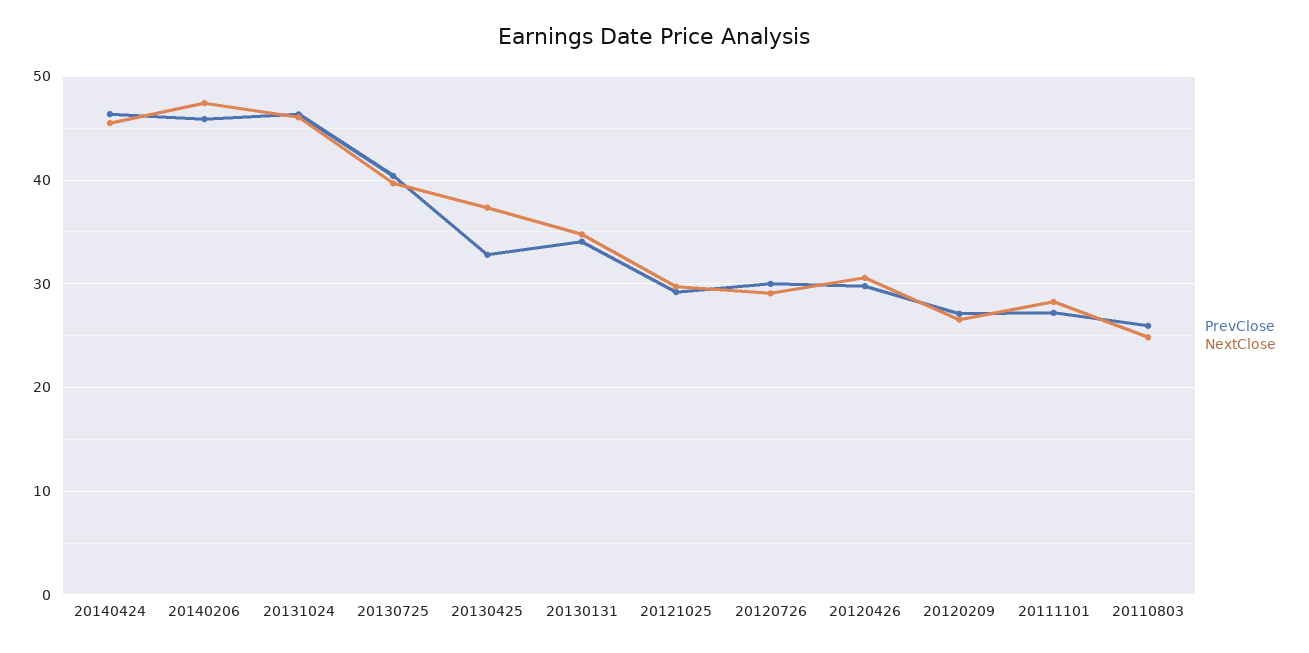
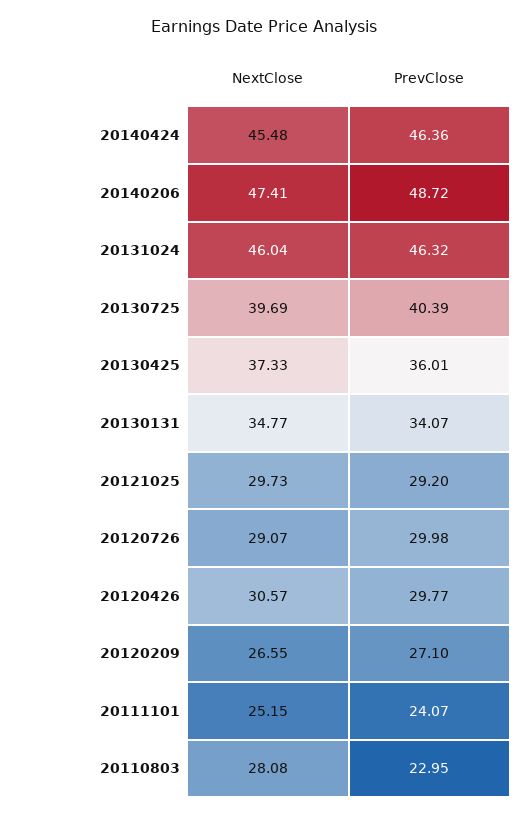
  {
    "PrevClose": {
      "20140424": 46.36,
-     "20140206": 46,
+     "20140206": 48.72,
      "20131024": 46.32,
      "20130725": 40.39,
-     "20130425": 33,
+     "20130425": 36.01,
      "20130131": 34.07,
      "20121025": 29.2,
      "20120726": 29.98,
      "20120426": 29.77,
      "20120209": 27.1,
-     "20111101": 27,
+     "20111101": 24.07,
-     "20110803": 26
+     "20110803": 22.95
    },
    "NextClose": {
      "20140424": 45.48,
      "20140206": 47.41,
      "20131024": 46.04,
      "20130725": 39.69,
      "20130425": 37.33,
      "20130131": 34.77,
      "20121025": 29.73,
      "20120726": 29.07,
      "20120426": 30.57,
      "20120209": 26.55,
-     "20111101": 28,
+     "20111101": 25.15,
-     "20110803": 25
+     "20110803": 28.08
    }
  }

